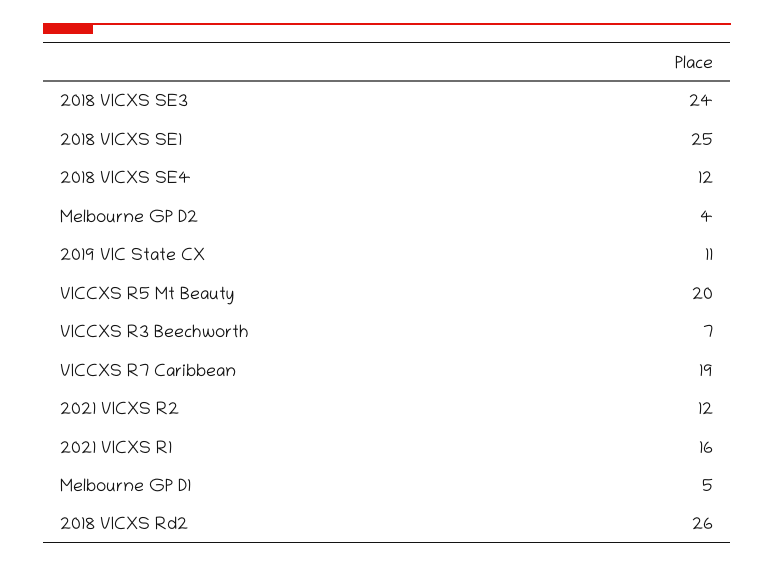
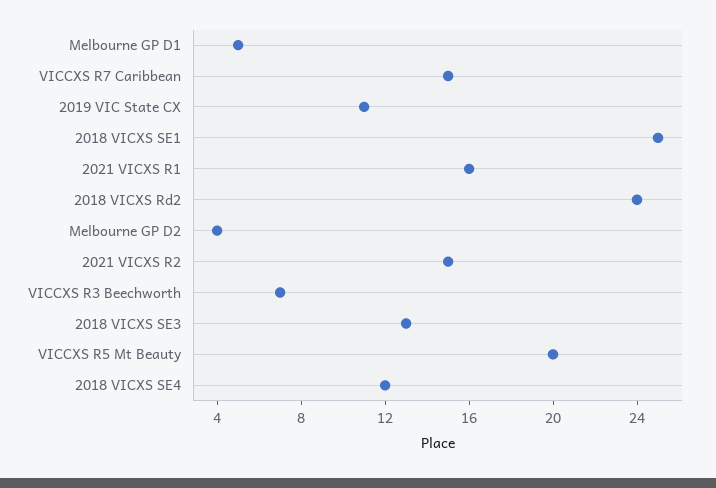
  {
-   "2018 VICXS SE3": 24,
+   "2018 VICXS SE3": 13,
    "2018 VICXS SE1": 25,
    "2018 VICXS SE4": 12,
    "Melbourne GP D2": 4,
    "2019 VIC State CX": 11,
    "VICCXS R5 Mt Beauty": 20,
    "VICCXS R3 Beechworth": 7,
-   "VICCXS R7 Caribbean": 19,
+   "VICCXS R7 Caribbean": 15,
-   "2021 VICXS R2": 12,
+   "2021 VICXS R2": 15,
    "2021 VICXS R1": 16,
    "Melbourne GP D1": 5,
-   "2018 VICXS Rd2": 26
+   "2018 VICXS Rd2": 24
  }

